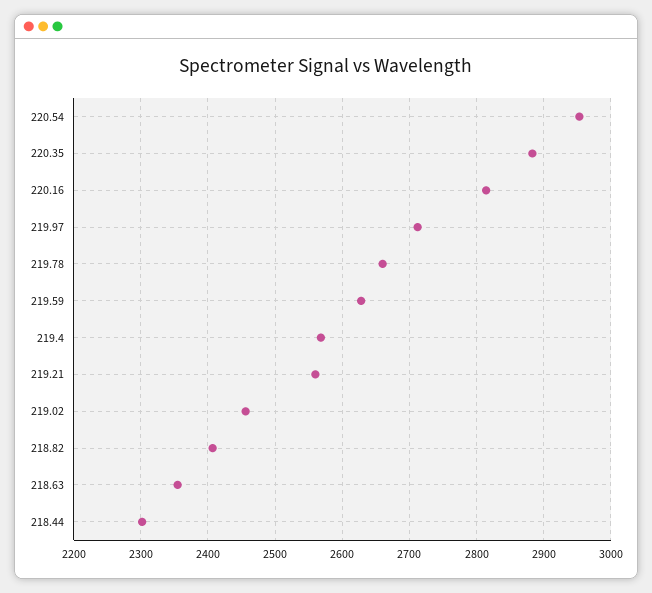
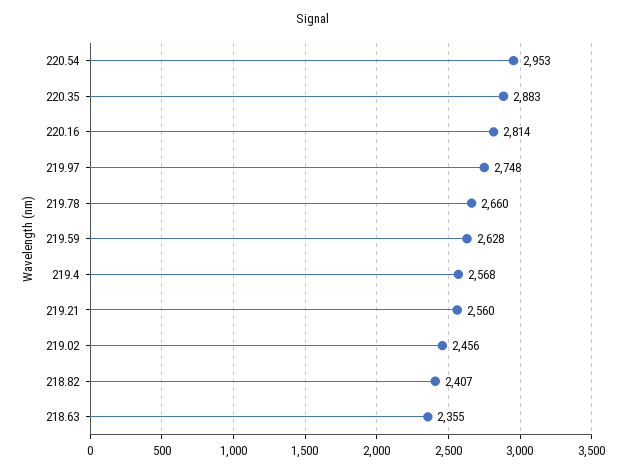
  {
    "220.54": 2953,
    "220.35": 2883,
    "220.16": 2814,
-   "219.97": 2710,
+   "219.97": 2748,
    "219.78": 2660,
    "219.59": 2628,
    "219.4": 2568,
    "219.21": 2560,
    "219.02": 2456,
    "218.82": 2407,
-   "218.63": 2355,
+   "218.63": 2355
-   "218.44": 2300
  }

